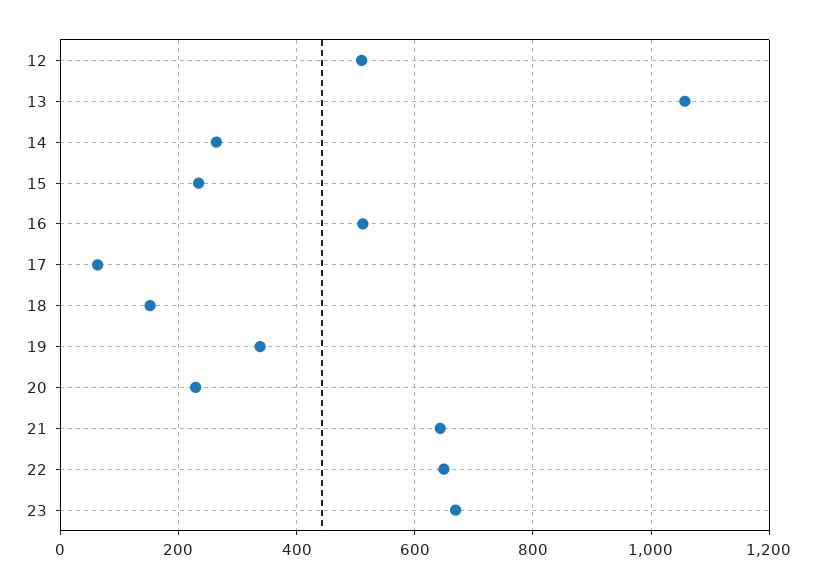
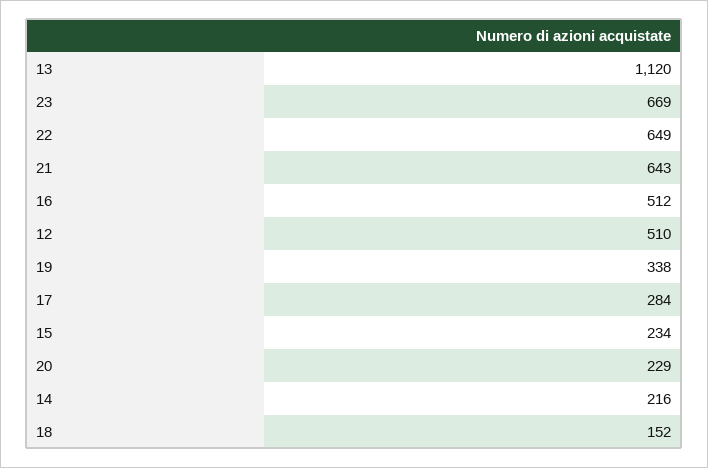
  {
    "12": 510,
-   "13": 1060,
+   "13": 1120,
-   "14": 260,
+   "14": 216,
    "15": 234,
    "16": 512,
-   "17": 60,
+   "17": 284,
    "18": 152,
    "19": 338,
    "20": 229,
    "21": 643,
    "22": 649,
    "23": 669
  }

